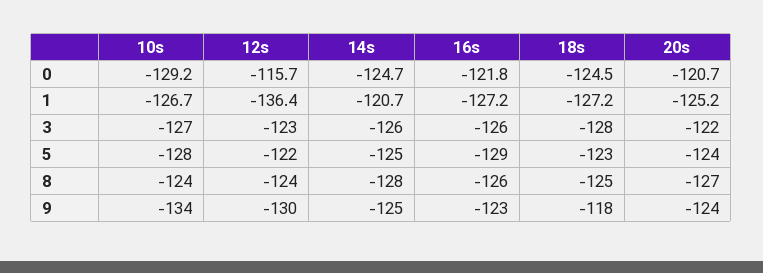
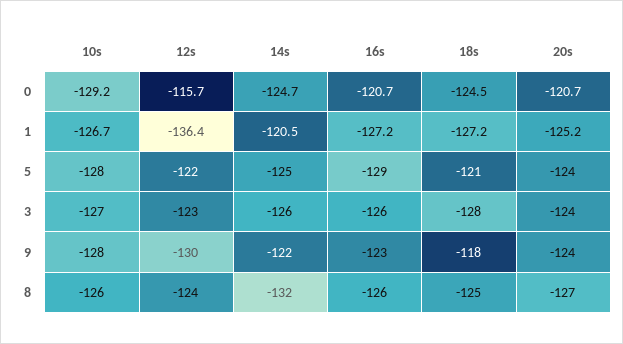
  {
    "10s": {
      "0": -129.2,
      "1": -126.7,
      "3": -127,
      "5": -128,
-     "8": -124,
+     "8": -126,
-     "9": -134
+     "9": -128
    },
    "12s": {
      "0": -115.7,
      "1": -136.4,
      "3": -123,
      "5": -122,
      "8": -124,
      "9": -130
    },
    "14s": {
      "0": -124.7,
-     "1": -120.7,
+     "1": -120.5,
      "3": -126,
      "5": -125,
-     "8": -128,
+     "8": -132,
-     "9": -125
+     "9": -122
    },
    "16s": {
-     "0": -121.8,
+     "0": -120.7,
      "1": -127.2,
      "3": -126,
      "5": -129,
      "8": -126,
      "9": -123
    },
    "18s": {
      "0": -124.5,
      "1": -127.2,
      "3": -128,
-     "5": -123,
+     "5": -121,
      "8": -125,
      "9": -118
    },
    "20s": {
      "0": -120.7,
      "1": -125.2,
-     "3": -122,
+     "3": -124,
      "5": -124,
      "8": -127,
      "9": -124
    }
  }

